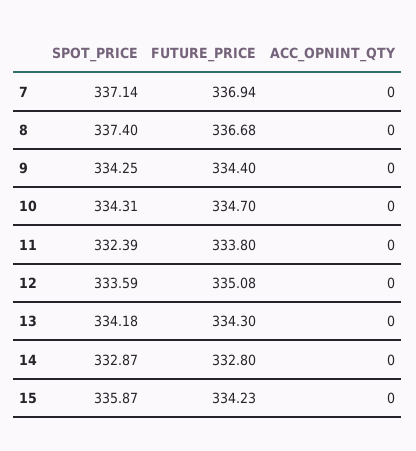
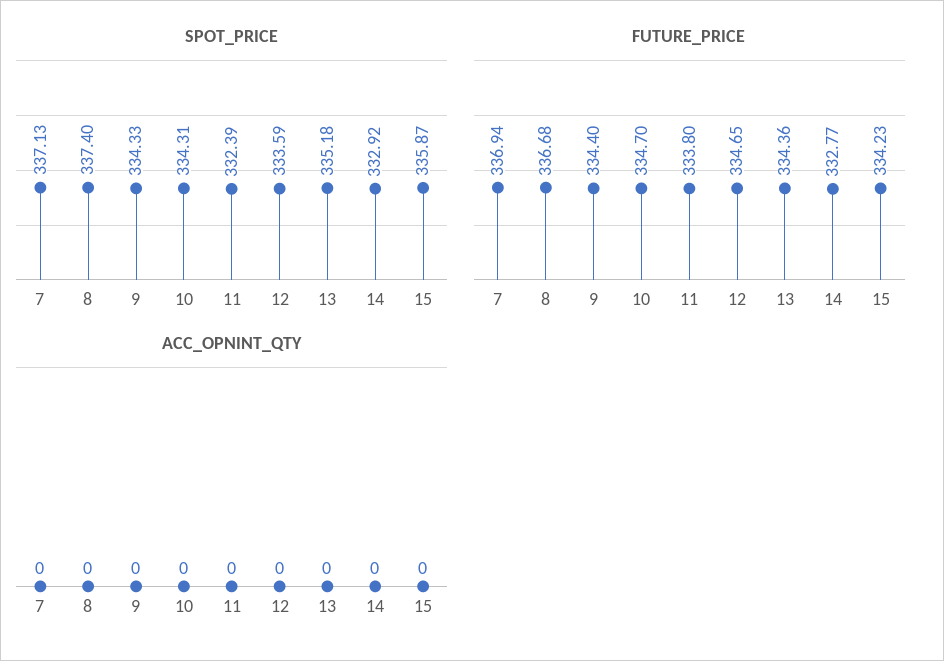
  {
    "SPOT_PRICE": {
-     "7": 337.14,
+     "7": 337.13,
      "8": 337.4,
-     "9": 334.25,
+     "9": 334.33,
      "10": 334.31,
      "11": 332.39,
      "12": 333.59,
-     "13": 334.18,
+     "13": 335.18,
-     "14": 332.87,
+     "14": 332.92,
      "15": 335.87
    },
    "FUTURE_PRICE": {
      "7": 336.94,
      "8": 336.68,
      "9": 334.4,
      "10": 334.7,
      "11": 333.8,
-     "12": 335.08,
+     "12": 334.65,
-     "13": 334.3,
+     "13": 334.36,
-     "14": 332.8,
+     "14": 332.77,
      "15": 334.23
    },
    "ACC_OPNINT_QTY": {
      "7": 0,
      "8": 0,
      "9": 0,
      "10": 0,
      "11": 0,
      "12": 0,
      "13": 0,
      "14": 0,
      "15": 0
    }
  }

